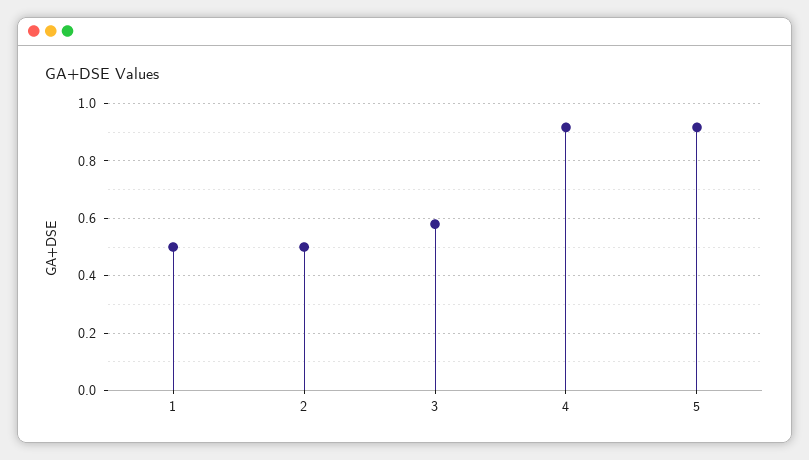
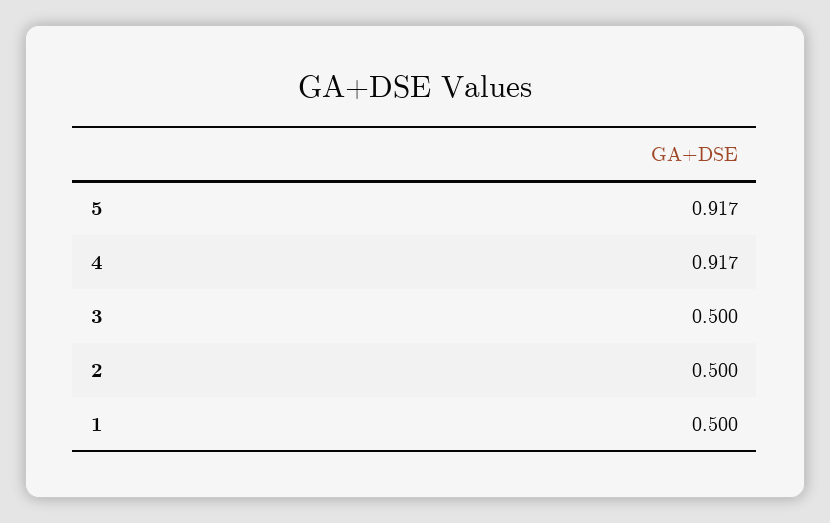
  {
    "1": 0.5,
    "2": 0.5,
-   "3": 0.575,
+   "3": 0.5,
    "4": 0.917,
    "5": 0.917
  }

